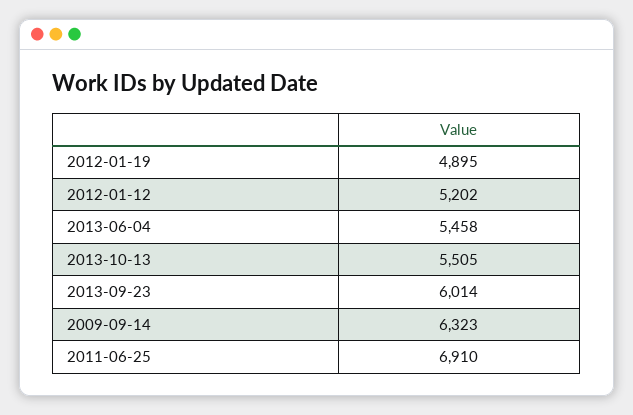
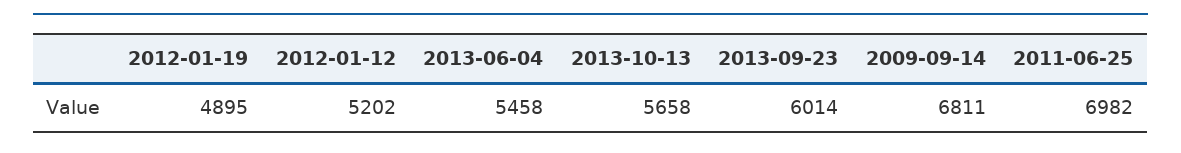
  {
    "2012-01-19": 4895,
    "2012-01-12": 5202,
    "2013-06-04": 5458,
-   "2013-10-13": 5505,
+   "2013-10-13": 5658,
    "2013-09-23": 6014,
-   "2009-09-14": 6323,
+   "2009-09-14": 6811,
-   "2011-06-25": 6910
+   "2011-06-25": 6982
  }

